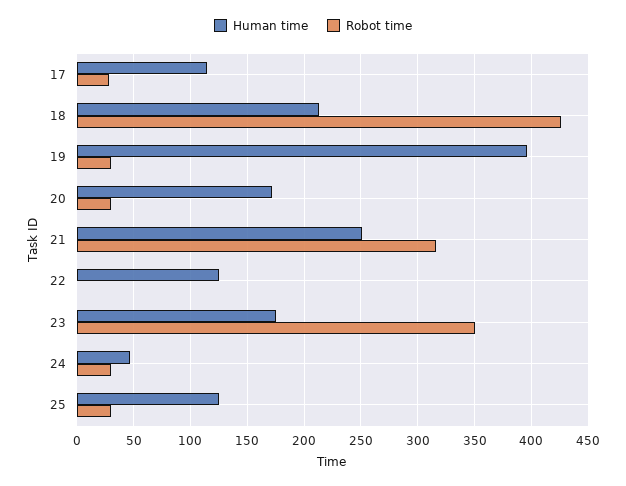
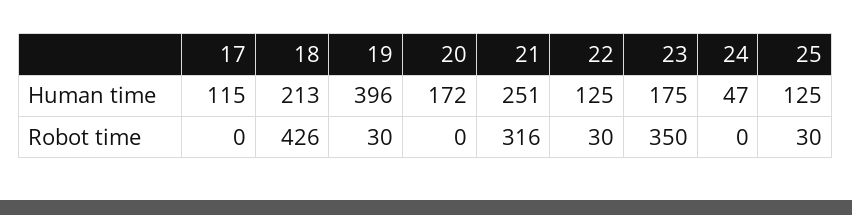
  {
    "Human time": {
      "17": 115,
      "18": 213,
      "19": 396,
      "20": 172,
      "21": 251,
      "22": 125,
      "23": 175,
      "24": 47,
      "25": 125
    },
    "Robot time": {
-     "17": 30,
+     "17": 0,
      "18": 426,
      "19": 30,
-     "20": 30,
+     "20": 0,
      "21": 316,
-     "22": 0,
+     "22": 30,
      "23": 350,
-     "24": 30,
+     "24": 0,
      "25": 30
    }
  }

